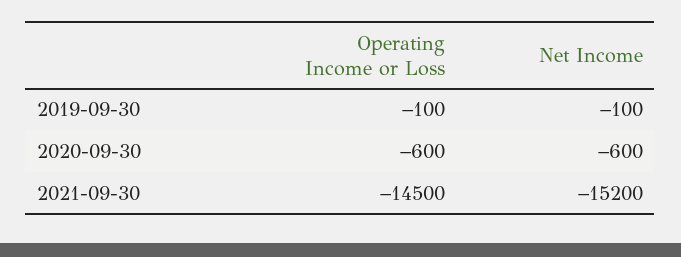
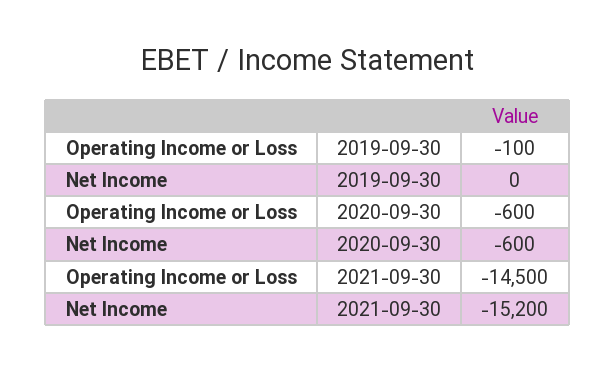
  {
    "Operating Income or Loss": {
      "2019-09-30": -100,
      "2020-09-30": -600,
      "2021-09-30": -14500
    },
    "Net Income": {
-     "2019-09-30": -100,
+     "2019-09-30": 0,
      "2020-09-30": -600,
      "2021-09-30": -15200
    }
  }

